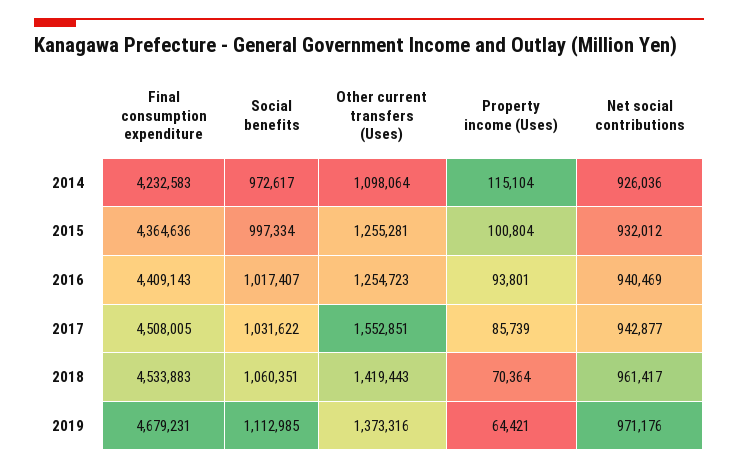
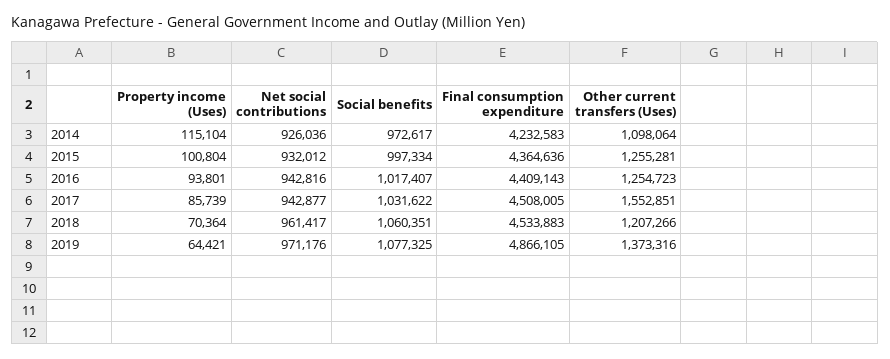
  {
    "Final consumption expenditure": {
      "2014": 4232583,
      "2015": 4364636,
      "2016": 4409143,
      "2017": 4508005,
      "2018": 4533883,
-     "2019": 4679231
+     "2019": 4866105
    },
    "Social benefits": {
      "2014": 972617,
      "2015": 997334,
      "2016": 1017407,
      "2017": 1031622,
      "2018": 1060351,
-     "2019": 1112985
+     "2019": 1077325
    },
    "Other current transfers (Uses)": {
      "2014": 1098064,
      "2015": 1255281,
      "2016": 1254723,
      "2017": 1552851,
-     "2018": 1419443,
+     "2018": 1207266,
      "2019": 1373316
    },
    "Property income (Uses)": {
      "2014": 115104,
      "2015": 100804,
      "2016": 93801,
      "2017": 85739,
      "2018": 70364,
      "2019": 64421
    },
    "Net social contributions": {
      "2014": 926036,
      "2015": 932012,
-     "2016": 940469,
+     "2016": 942816,
      "2017": 942877,
      "2018": 961417,
      "2019": 971176
    }
  }

